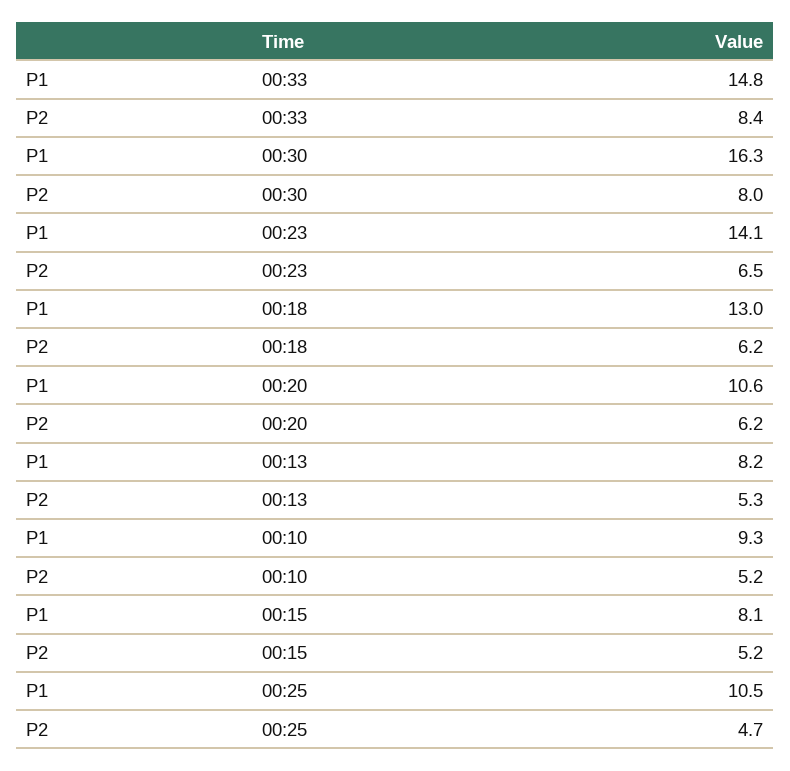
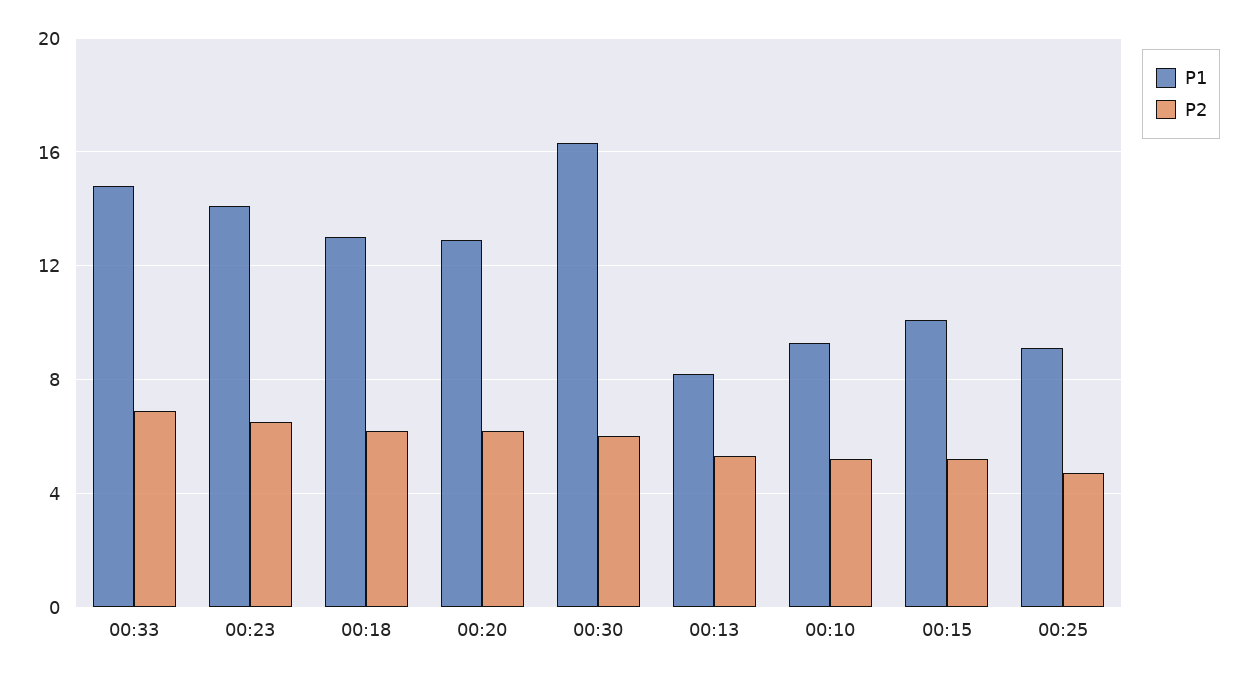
  {
    "P1": {
      "00:33": 14.8,
      "00:30": 16.3,
      "00:23": 14.1,
      "00:18": 13,
-     "00:20": 10.6,
+     "00:20": 13,
      "00:13": 8.2,
      "00:10": 9.3,
-     "00:15": 8.1,
+     "00:15": 10,
-     "00:25": 10.5
+     "00:25": 9
    },
    "P2": {
-     "00:33": 8.4,
+     "00:33": 7,
-     "00:30": 8,
+     "00:30": 6,
      "00:23": 6.5,
      "00:18": 6.2,
      "00:20": 6.2,
      "00:13": 5.3,
      "00:10": 5.2,
      "00:15": 5.2,
      "00:25": 4.7
    }
  }

